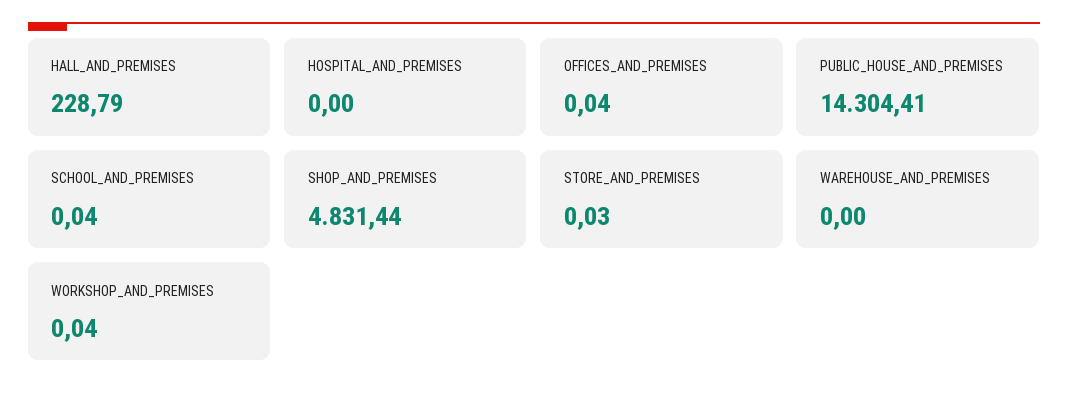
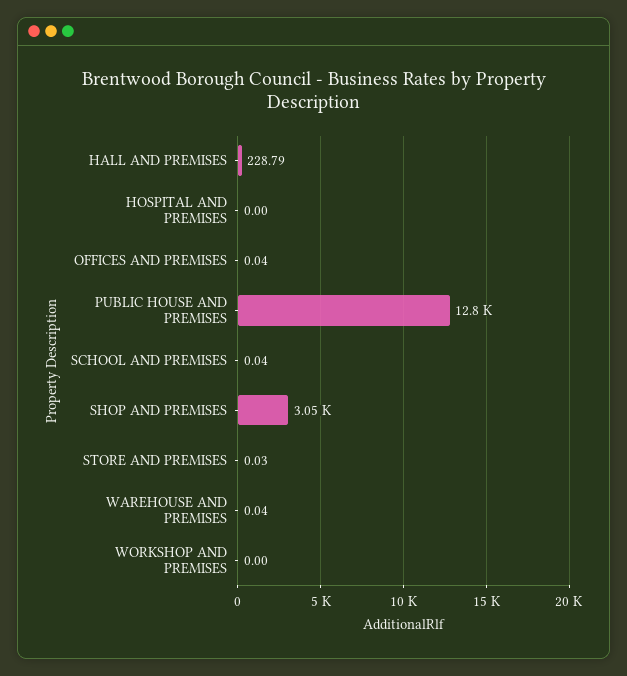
  {
    "HALL_AND_PREMISES": 228.79,
    "HOSPITAL_AND_PREMISES": 0,
    "OFFICES_AND_PREMISES": 0.04,
-   "PUBLIC_HOUSE_AND_PREMISES": 14304.41,
+   "PUBLIC_HOUSE_AND_PREMISES": 12800,
    "SCHOOL_AND_PREMISES": 0.04,
-   "SHOP_AND_PREMISES": 4831.44,
+   "SHOP_AND_PREMISES": 3050,
    "STORE_AND_PREMISES": 0.03,
-   "WAREHOUSE_AND_PREMISES": 0,
+   "WAREHOUSE_AND_PREMISES": 0.04,
-   "WORKSHOP_AND_PREMISES": 0.04
+   "WORKSHOP_AND_PREMISES": 0
  }

